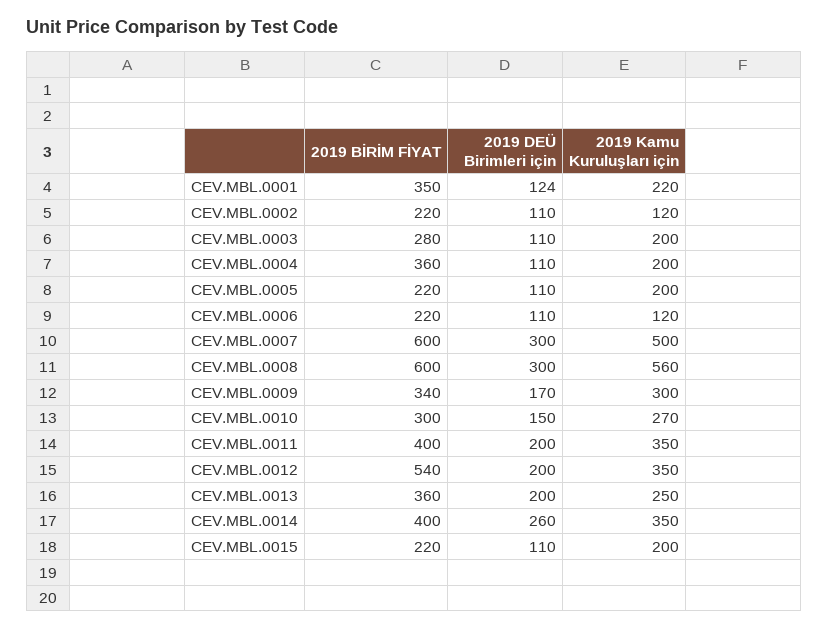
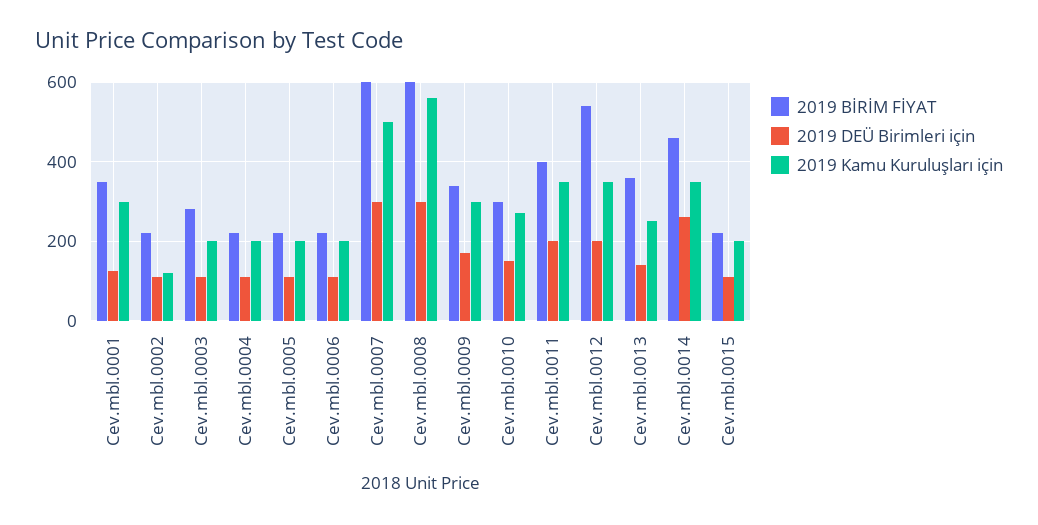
  {
    "2019 BİRİM FİYAT": {
      "CEV.MBL.0001": 350,
      "CEV.MBL.0002": 220,
      "CEV.MBL.0003": 280,
-     "CEV.MBL.0004": 360,
+     "CEV.MBL.0004": 220,
      "CEV.MBL.0005": 220,
      "CEV.MBL.0006": 220,
      "CEV.MBL.0007": 600,
      "CEV.MBL.0008": 600,
      "CEV.MBL.0009": 340,
      "CEV.MBL.0010": 300,
      "CEV.MBL.0011": 400,
      "CEV.MBL.0012": 540,
      "CEV.MBL.0013": 360,
-     "CEV.MBL.0014": 400,
+     "CEV.MBL.0014": 460,
      "CEV.MBL.0015": 220
    },
    "2019 DEÜ Birimleri için": {
      "CEV.MBL.0001": 124,
      "CEV.MBL.0002": 110,
      "CEV.MBL.0003": 110,
      "CEV.MBL.0004": 110,
      "CEV.MBL.0005": 110,
      "CEV.MBL.0006": 110,
      "CEV.MBL.0007": 300,
      "CEV.MBL.0008": 300,
      "CEV.MBL.0009": 170,
      "CEV.MBL.0010": 150,
      "CEV.MBL.0011": 200,
      "CEV.MBL.0012": 200,
-     "CEV.MBL.0013": 200,
+     "CEV.MBL.0013": 140,
      "CEV.MBL.0014": 260,
      "CEV.MBL.0015": 110
    },
    "2019 Kamu Kuruluşları için": {
-     "CEV.MBL.0001": 220,
+     "CEV.MBL.0001": 300,
      "CEV.MBL.0002": 120,
      "CEV.MBL.0003": 200,
      "CEV.MBL.0004": 200,
      "CEV.MBL.0005": 200,
-     "CEV.MBL.0006": 120,
+     "CEV.MBL.0006": 200,
      "CEV.MBL.0007": 500,
      "CEV.MBL.0008": 560,
      "CEV.MBL.0009": 300,
      "CEV.MBL.0010": 270,
      "CEV.MBL.0011": 350,
      "CEV.MBL.0012": 350,
      "CEV.MBL.0013": 250,
      "CEV.MBL.0014": 350,
      "CEV.MBL.0015": 200
    }
  }

